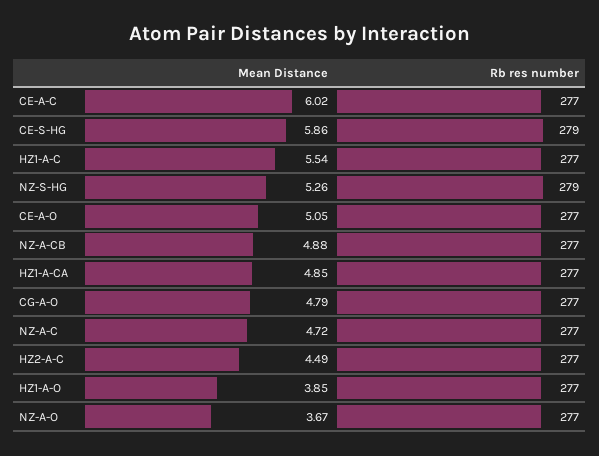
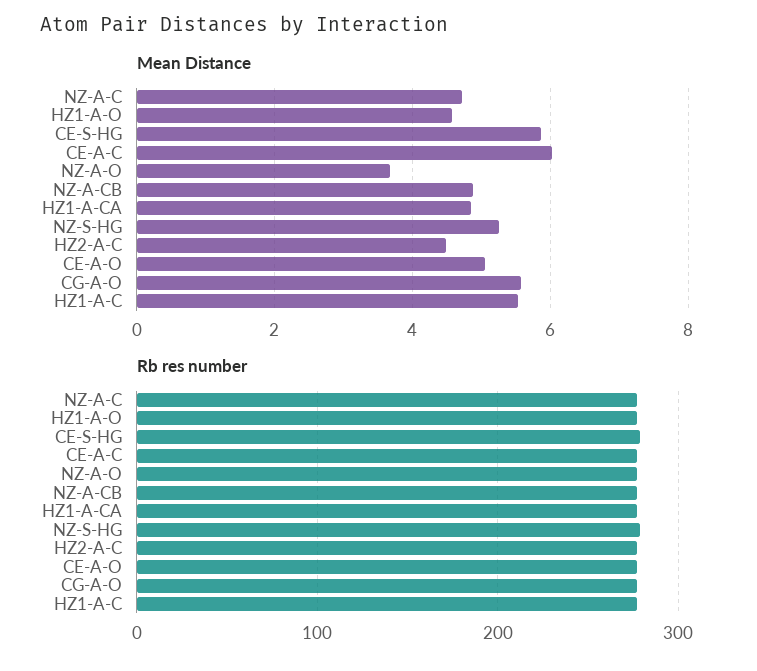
  {
    "Mean Distance": {
      "CE-A-C": 6.02,
      "CE-S-HG": 5.86,
      "HZ1-A-C": 5.54,
      "NZ-S-HG": 5.26,
      "CE-A-O": 5.05,
      "NZ-A-CB": 4.88,
      "HZ1-A-CA": 4.85,
-     "CG-A-O": 4.79,
+     "CG-A-O": 5.6,
      "NZ-A-C": 4.72,
      "HZ2-A-C": 4.49,
-     "HZ1-A-O": 3.85,
+     "HZ1-A-O": 4.6,
      "NZ-A-O": 3.67
    },
    "Rb res number": {
      "CE-A-C": 277,
      "CE-S-HG": 279,
      "HZ1-A-C": 277,
      "NZ-S-HG": 279,
      "CE-A-O": 277,
      "NZ-A-CB": 277,
      "HZ1-A-CA": 277,
      "CG-A-O": 277,
      "NZ-A-C": 277,
      "HZ2-A-C": 277,
      "HZ1-A-O": 277,
      "NZ-A-O": 277
    }
  }

